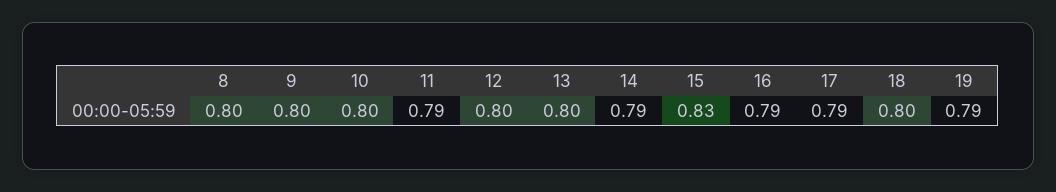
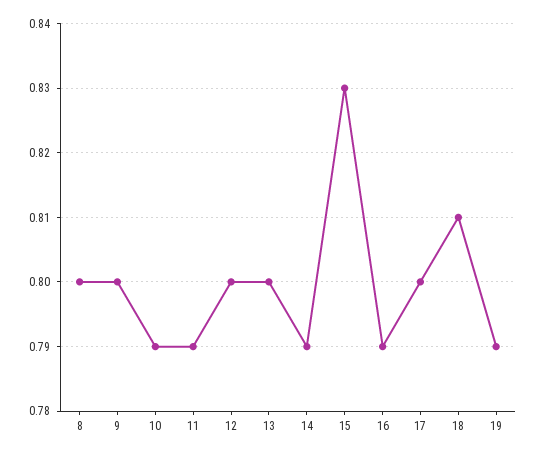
  {
    "8": 0.8,
    "9": 0.8,
-   "10": 0.8,
+   "10": 0.79,
    "11": 0.79,
    "12": 0.8,
    "13": 0.8,
    "14": 0.79,
    "15": 0.83,
    "16": 0.79,
-   "17": 0.79,
+   "17": 0.8,
-   "18": 0.8,
+   "18": 0.81,
    "19": 0.79
  }

